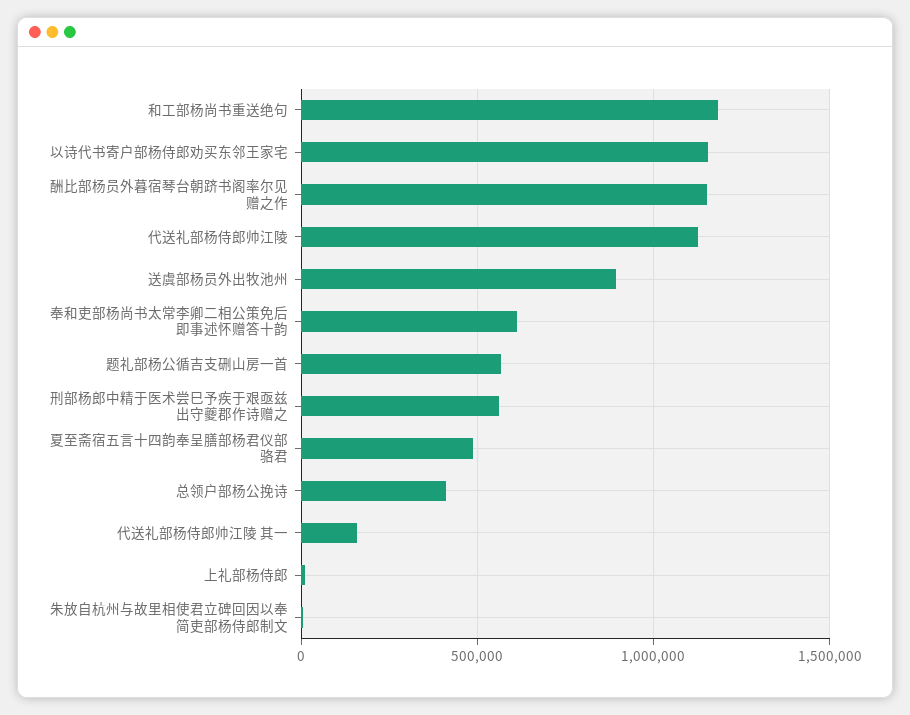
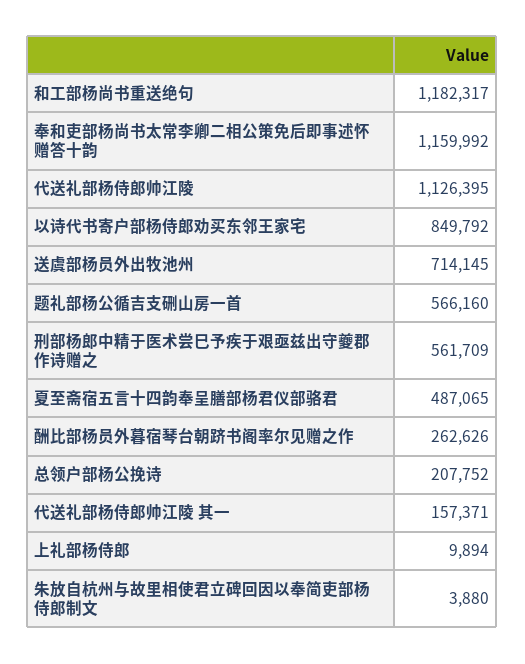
  {
    "和工部杨尚书重送绝句": 1182317,
-   "以诗代书寄户部杨侍郎劝买东邻王家宅": 1150000,
+   "以诗代书寄户部杨侍郎劝买东邻王家宅": 849792,
-   "酬比部杨员外暮宿琴台朝跻书阁率尔见赠之作": 1150000,
+   "酬比部杨员外暮宿琴台朝跻书阁率尔见赠之作": 262626,
    "代送礼部杨侍郎帅江陵": 1126395,
-   "送虞部杨员外出牧池州": 900000,
+   "送虞部杨员外出牧池州": 714145,
-   "奉和吏部杨尚书太常李卿二相公策免后即事述怀赠答十韵": 600000,
+   "奉和吏部杨尚书太常李卿二相公策免后即事述怀赠答十韵": 1159992,
    "题礼部杨公循吉支硎山房一首": 566160,
    "刑部杨郎中精于医术尝巳予疾于艰亟兹出守夔郡作诗赠之": 561709,
    "夏至斋宿五言十四韵奉呈膳部杨君仪部骆君": 487065,
-   "总领户部杨公挽诗": 400000,
+   "总领户部杨公挽诗": 207752,
    "代送礼部杨侍郎帅江陵 其一": 157371,
    "上礼部杨侍郎": 9894,
    "朱放自杭州与故里相使君立碑回因以奉简吏部杨侍郎制文": 3880
  }

